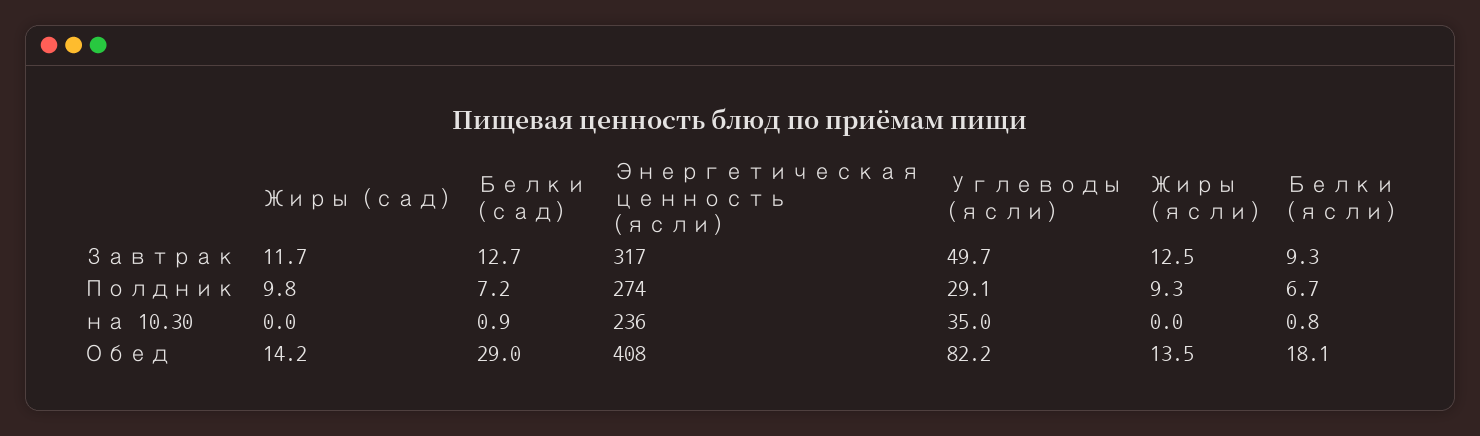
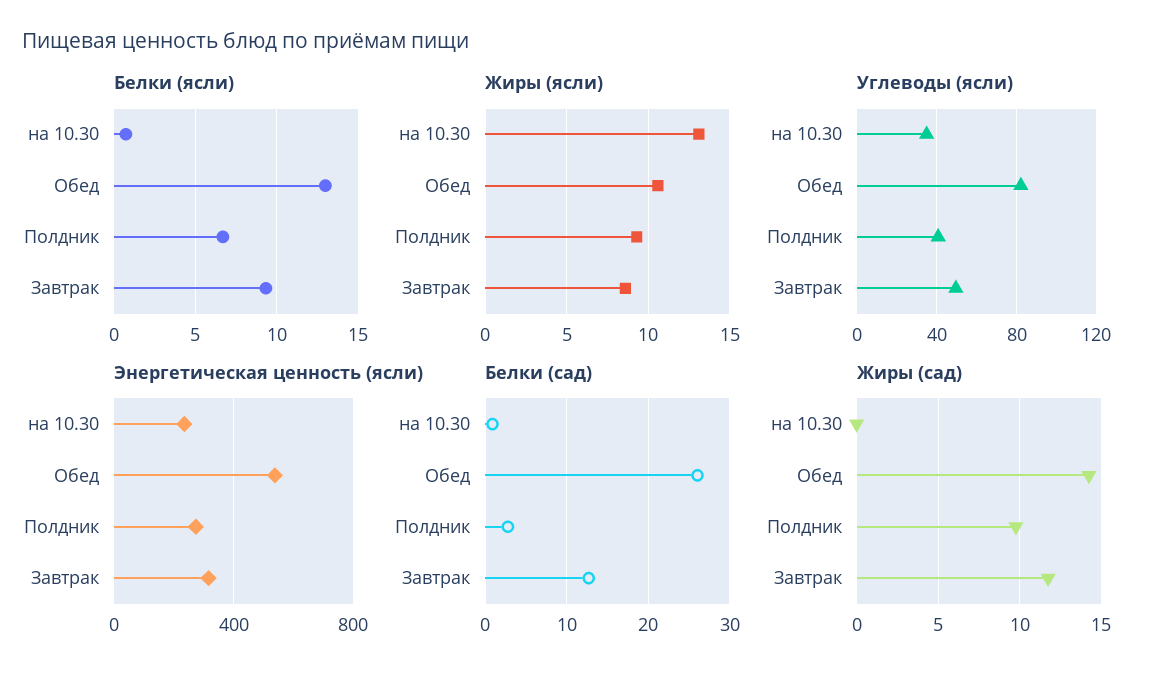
  {
    "Жиры (сад)": {
      "Завтрак": 11.7,
      "Полдник": 9.8,
      "на 10.30": 0,
      "Обед": 14.2
    },
    "Белки (сад)": {
      "Завтрак": 12.7,
-     "Полдник": 7.2,
+     "Полдник": 3,
      "на 10.30": 0.9,
-     "Обед": 29
+     "Обед": 26
    },
    "Энергетическая ценность (ясли)": {
      "Завтрак": 317,
      "Полдник": 274,
      "на 10.30": 236,
-     "Обед": 408
+     "Обед": 550
    },
    "Углеводы (ясли)": {
      "Завтрак": 49.7,
-     "Полдник": 29.1,
+     "Полдник": 40,
      "на 10.30": 35,
      "Обед": 82.2
    },
    "Жиры (ясли)": {
-     "Завтрак": 12.5,
+     "Завтрак": 8.5,
      "Полдник": 9.3,
-     "на 10.30": 0,
+     "на 10.30": 13,
-     "Обед": 13.5
+     "Обед": 10.5
    },
    "Белки (ясли)": {
      "Завтрак": 9.3,
      "Полдник": 6.7,
      "на 10.30": 0.8,
-     "Обед": 18.1
+     "Обед": 13
    }
  }

